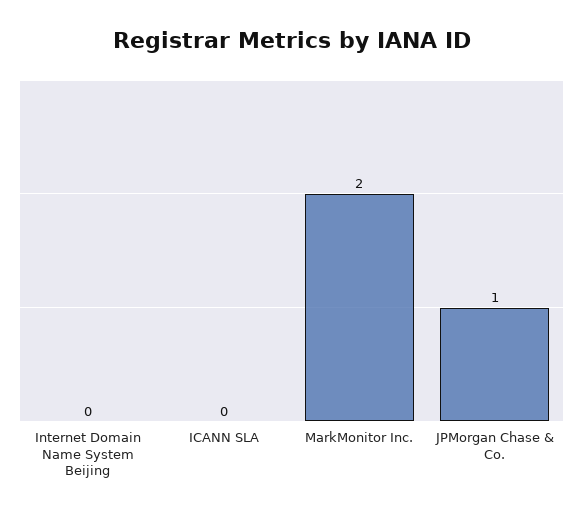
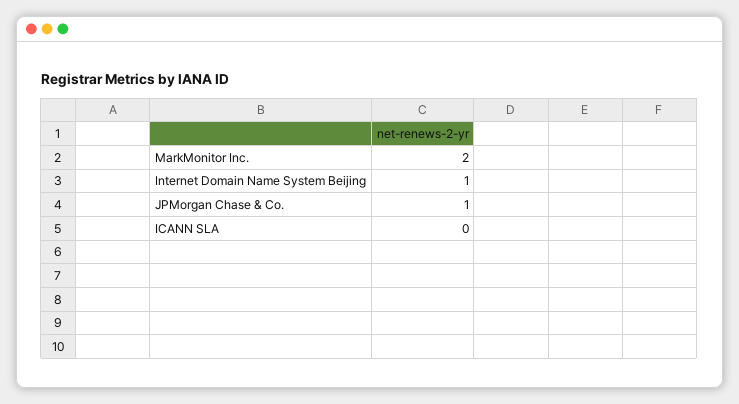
  {
-   "Internet Domain Name System Beijing": 0,
+   "Internet Domain Name System Beijing": 1,
    "ICANN SLA": 0,
    "MarkMonitor Inc.": 2,
    "JPMorgan Chase & Co.": 1
  }

